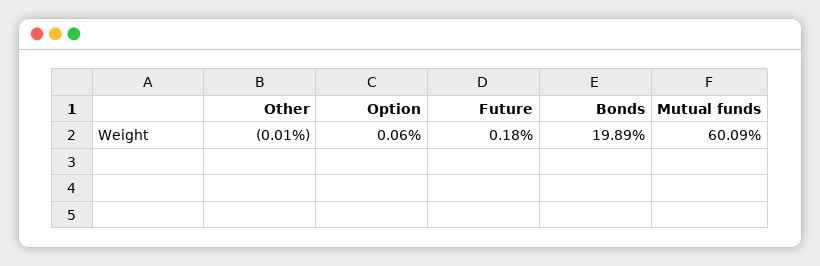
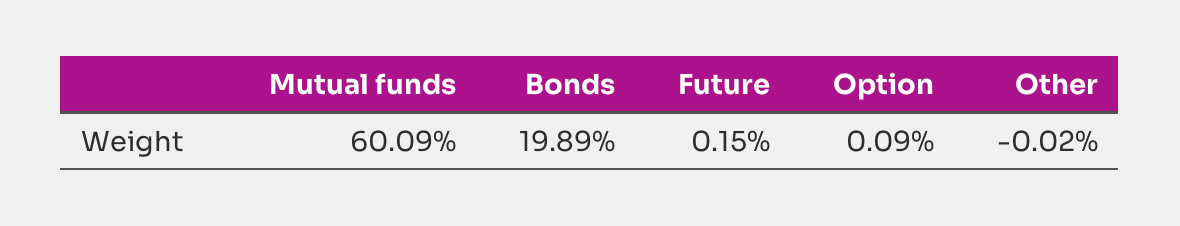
  {
-   "Other": -0.01,
+   "Other": -0.02,
-   "Option": 0.06,
+   "Option": 0.09,
-   "Future": 0.18,
+   "Future": 0.15,
    "Bonds": 19.89,
    "Mutual funds": 60.09
  }

